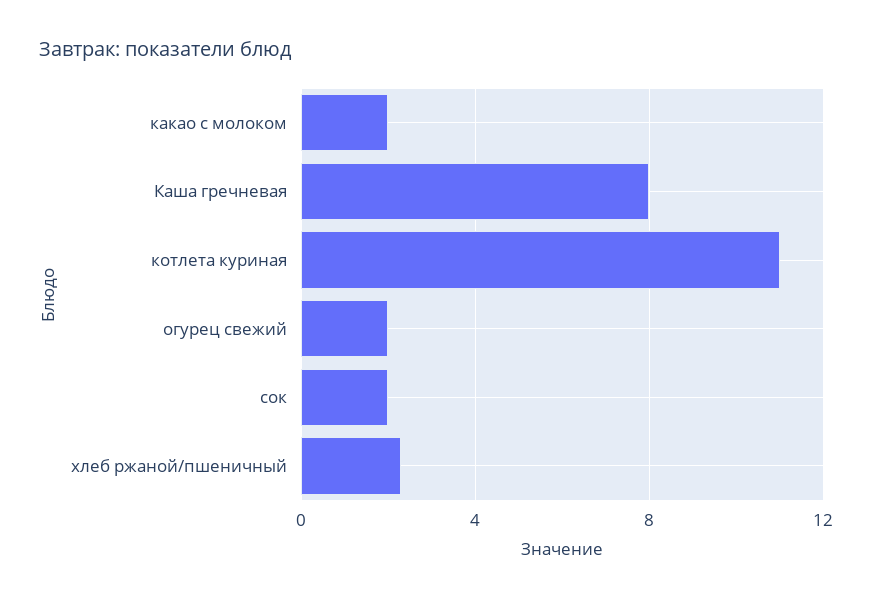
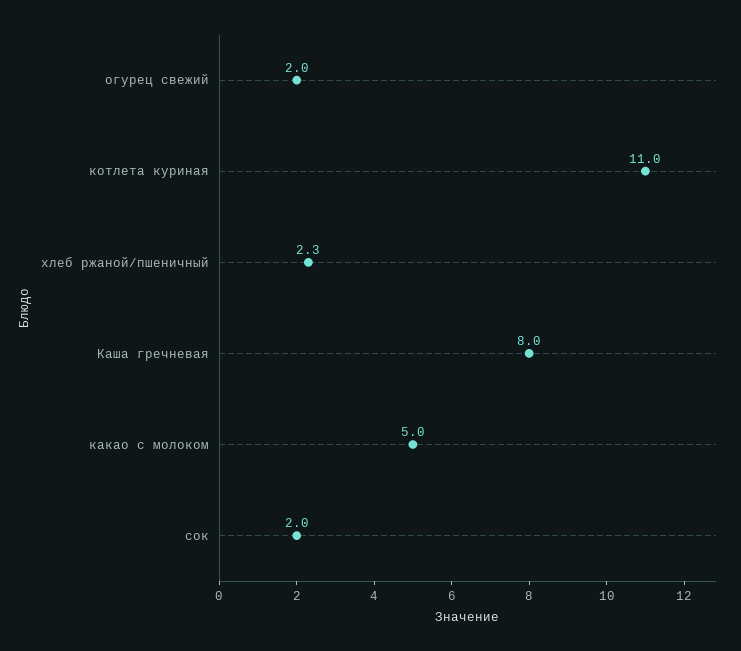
  {
-   "какао с молоком": 2,
+   "какао с молоком": 5,
    "Каша гречневая": 8,
    "котлета куриная": 11,
    "огурец свежий": 2,
    "сок": 2,
    "хлеб ржаной/пшеничный": 2.3
  }

